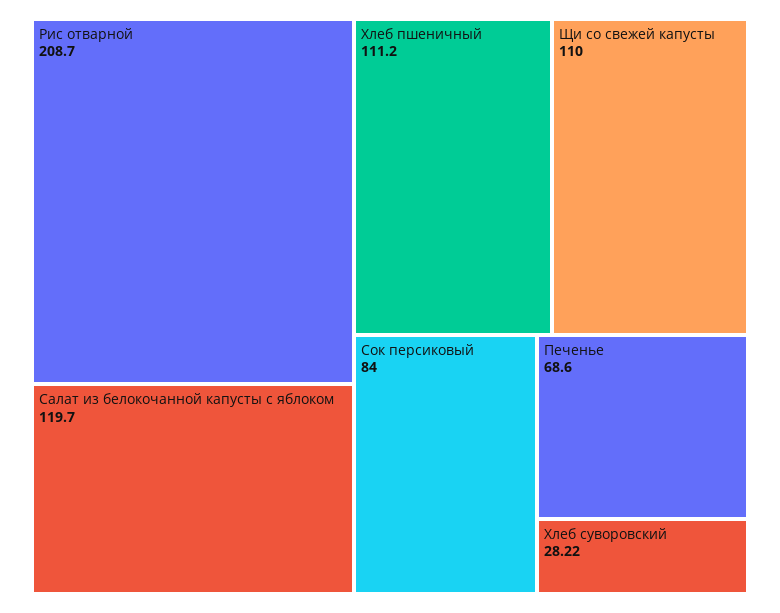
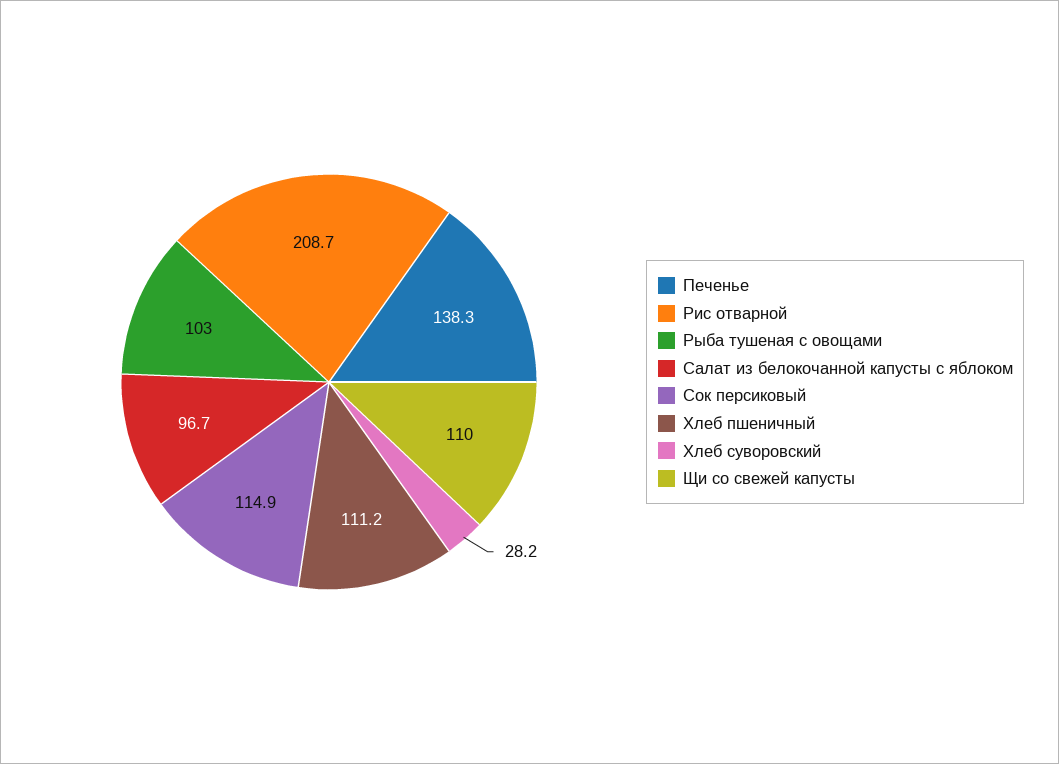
  {
    "Рис отварной": 208.7,
-   "Салат из белокочанной капусты с яблоком": 119.7,
+   "Салат из белокочанной капусты с яблоком": 96.7,
    "Хлеб пшеничный": 111.2,
    "Щи со свежей капусты": 110,
-   "Сок персиковый": 84,
+   "Сок персиковый": 114.9,
-   "Печенье": 68.6,
+   "Печенье": 138.3,
-   "Хлеб суворовский": 28.22
+   "Хлеб суворовский": 28.22,
+   "Рыба тушеная с овощами": 103
  }

